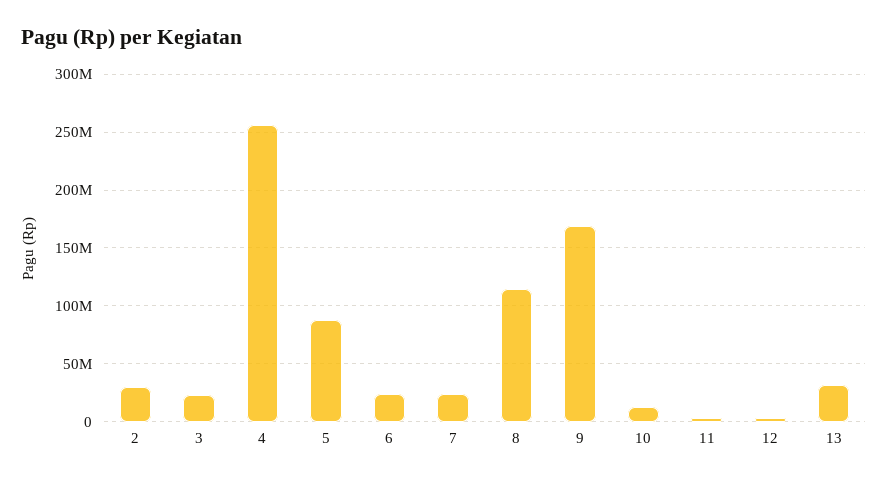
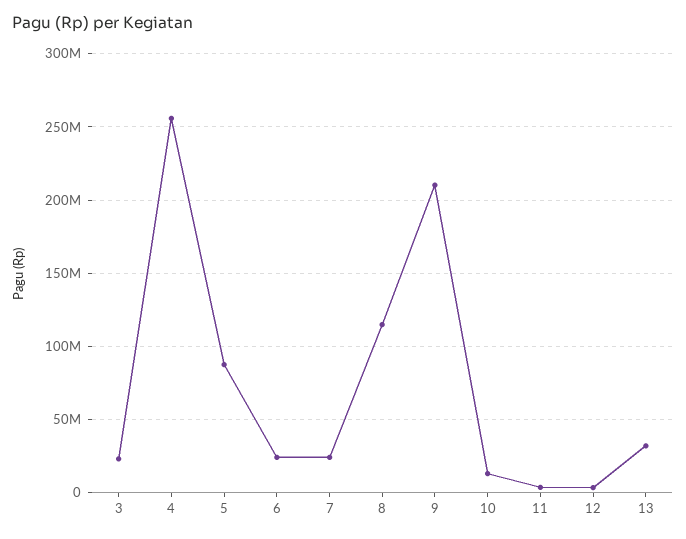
  {
-   "2": 30000000,
    "3": 25000000,
    "4": 255000000,
    "5": 85000000,
    "6": 25000000,
    "7": 25000000,
    "8": 115000000,
-   "9": 170000000,
+   "9": 210000000,
    "10": 15000000,
    "11": 5000000,
    "12": 5000000,
    "13": 30000000
  }

